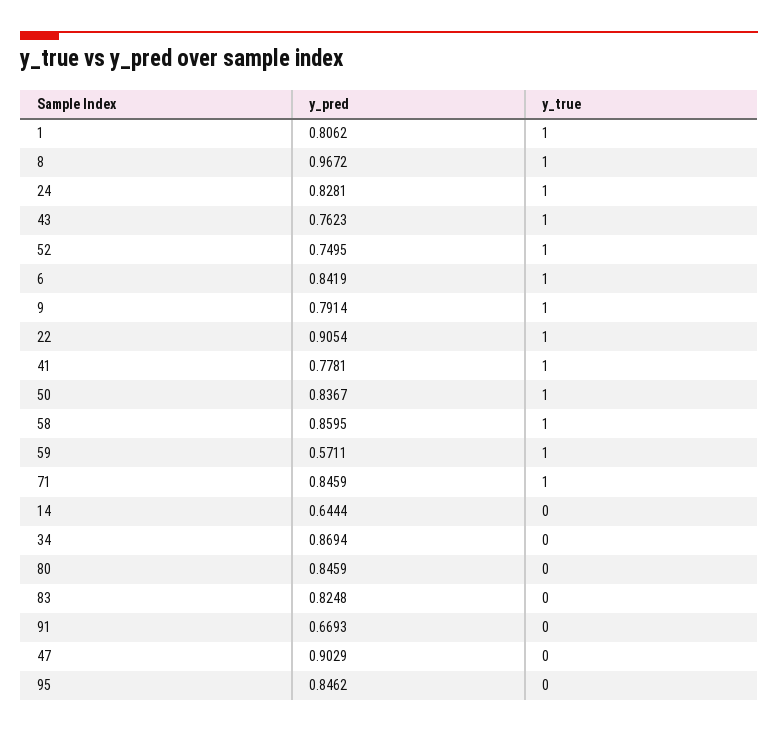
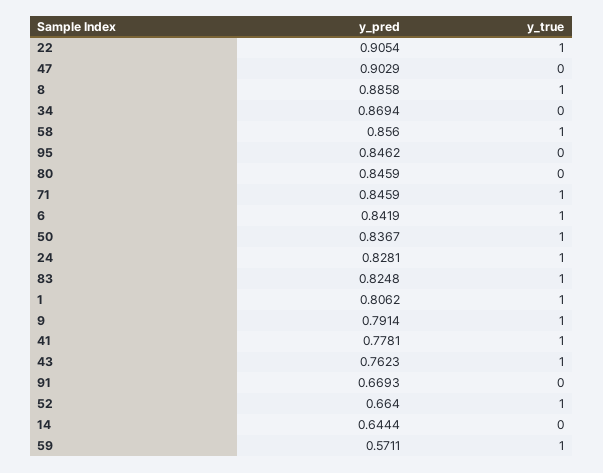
  {
    "y_pred": {
      "1": 0.8062,
-     "8": 0.9672,
+     "8": 0.8858,
      "24": 0.8281,
      "43": 0.7623,
-     "52": 0.7495,
+     "52": 0.664,
      "6": 0.8419,
      "9": 0.7914,
      "22": 0.9054,
      "41": 0.7781,
      "50": 0.8367,
-     "58": 0.8595,
+     "58": 0.856,
      "59": 0.5711,
      "71": 0.8459,
      "14": 0.6444,
      "34": 0.8694,
      "80": 0.8459,
      "83": 0.8248,
      "91": 0.6693,
      "47": 0.9029,
      "95": 0.8462
    },
    "y_true": {
      "1": 1,
      "8": 1,
      "24": 1,
      "43": 1,
      "52": 1,
      "6": 1,
      "9": 1,
      "22": 1,
      "41": 1,
      "50": 1,
      "58": 1,
      "59": 1,
      "71": 1,
      "14": 0,
      "34": 0,
      "80": 0,
-     "83": 0,
+     "83": 1,
      "91": 0,
      "47": 0,
      "95": 0
    }
  }

